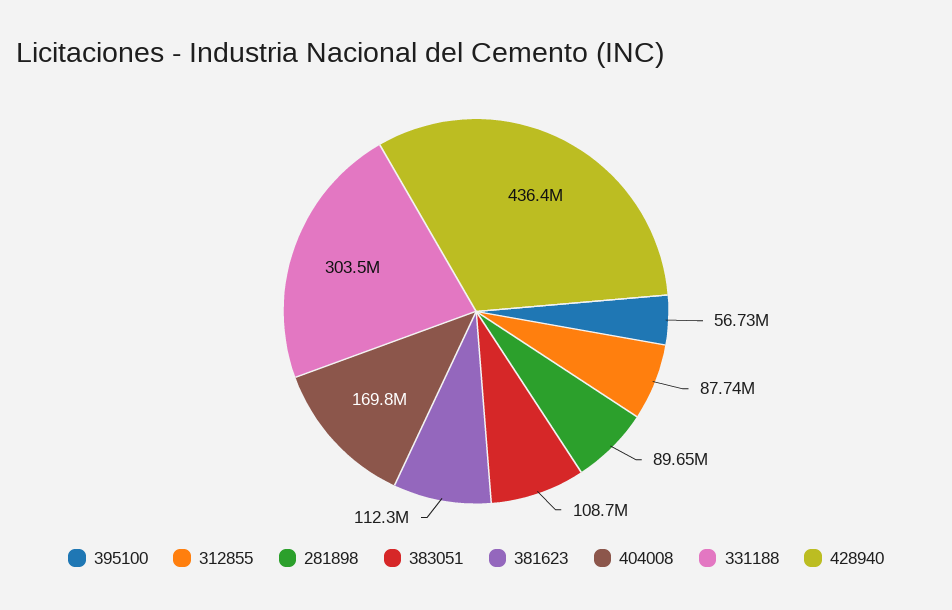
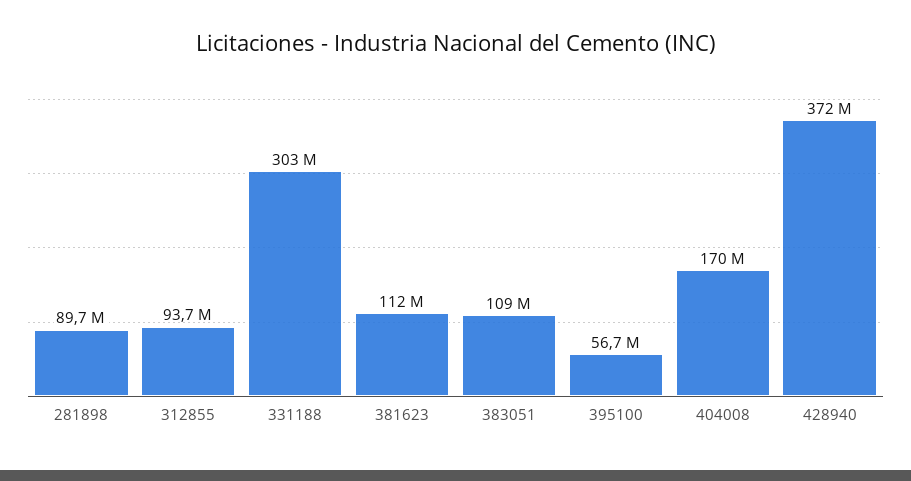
  {
    "395100": 56730000,
-   "312855": 87740000,
+   "312855": 93700000,
    "281898": 89650000,
    "383051": 108700000,
    "381623": 112300000,
    "404008": 169800000,
    "331188": 303500000,
-   "428940": 436400000
+   "428940": 372000000
  }

